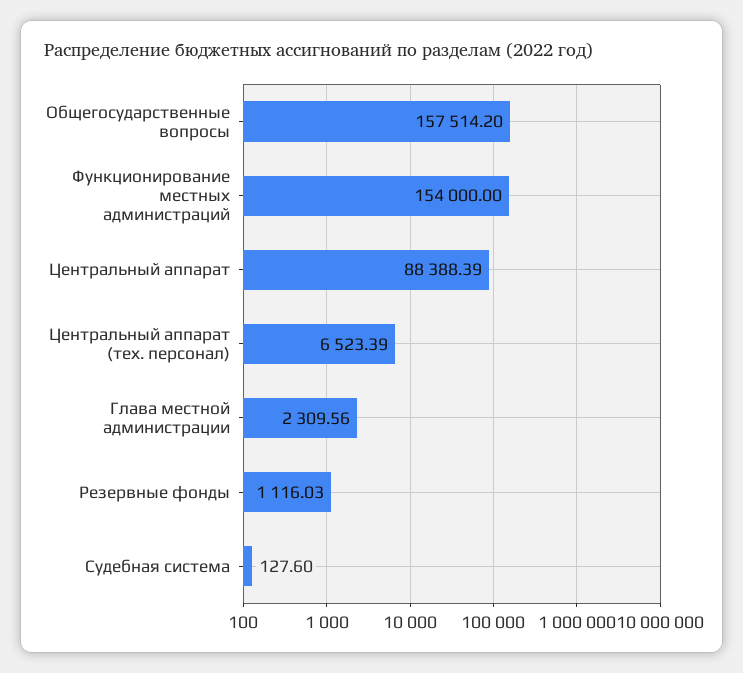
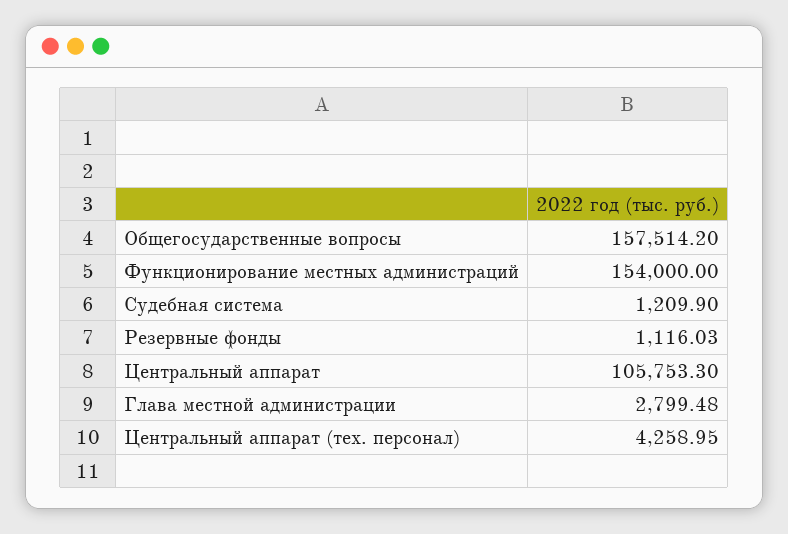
  {
    "Общегосударственные вопросы": 157514.2,
    "Функционирование местных администраций": 154000,
-   "Центральный аппарат": 88388.39,
+   "Центральный аппарат": 105753.3,
-   "Центральный аппарат (тех. персонал)": 6523.39,
+   "Центральный аппарат (тех. персонал)": 4258.95,
-   "Глава местной администрации": 2309.56,
+   "Глава местной администрации": 2799.48,
    "Резервные фонды": 1116.03,
-   "Судебная система": 127.6
+   "Судебная система": 1209.9
  }

